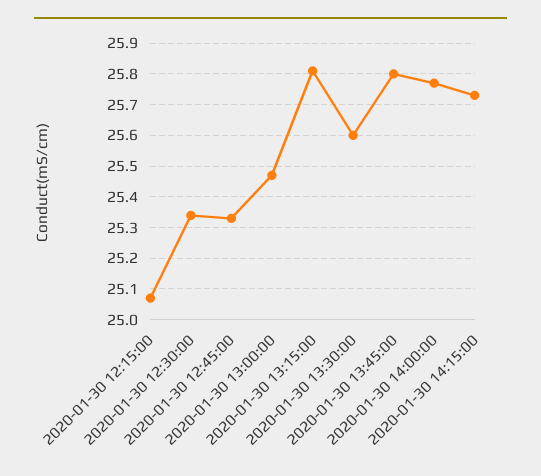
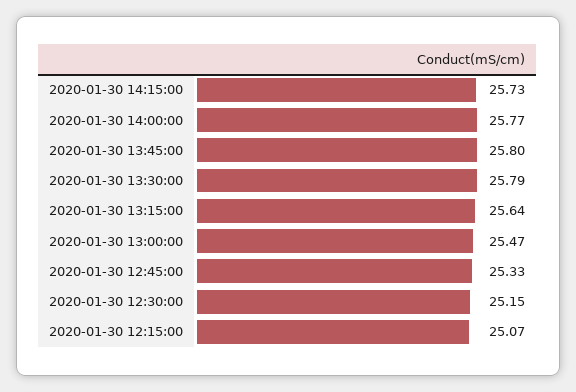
  {
    "2020-01-30 12:15:00": 25.07,
-   "2020-01-30 12:30:00": 25.35,
+   "2020-01-30 12:30:00": 25.15,
    "2020-01-30 12:45:00": 25.33,
    "2020-01-30 13:00:00": 25.47,
-   "2020-01-30 13:15:00": 25.8,
+   "2020-01-30 13:15:00": 25.64,
-   "2020-01-30 13:30:00": 25.6,
+   "2020-01-30 13:30:00": 25.79,
    "2020-01-30 13:45:00": 25.8,
    "2020-01-30 14:00:00": 25.77,
    "2020-01-30 14:15:00": 25.73
  }

